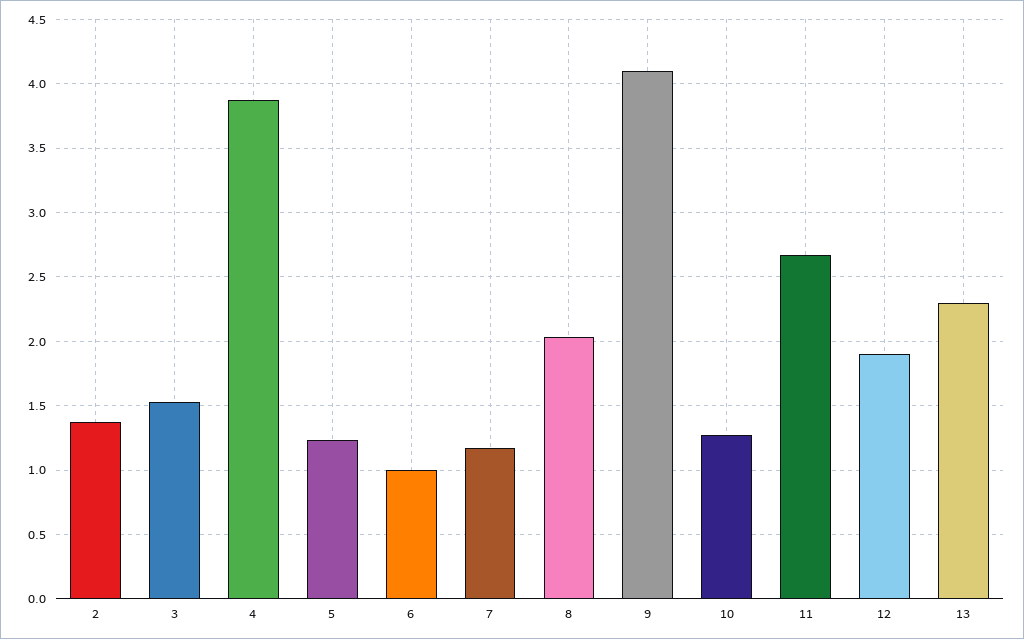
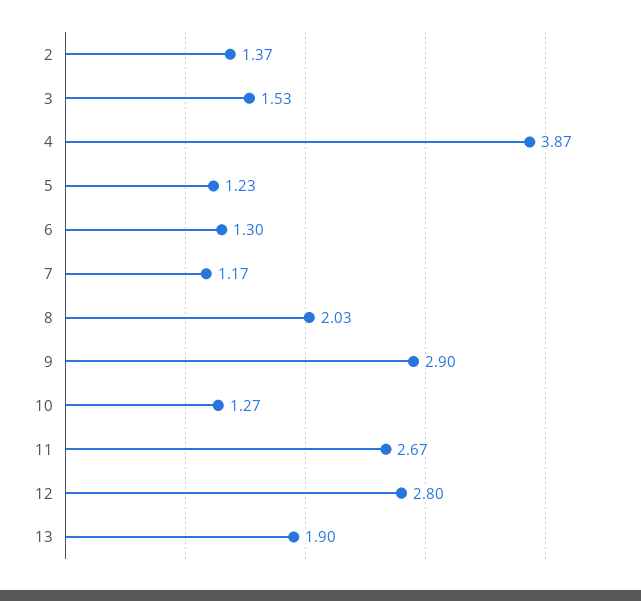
  {
    "2": 1.37,
    "3": 1.53,
    "4": 3.87,
    "5": 1.23,
-   "6": 1,
+   "6": 1.3,
    "7": 1.17,
    "8": 2.03,
-   "9": 4.1,
+   "9": 2.9,
    "10": 1.27,
    "11": 2.67,
-   "12": 1.9,
+   "12": 2.8,
-   "13": 2.3
+   "13": 1.9
  }

